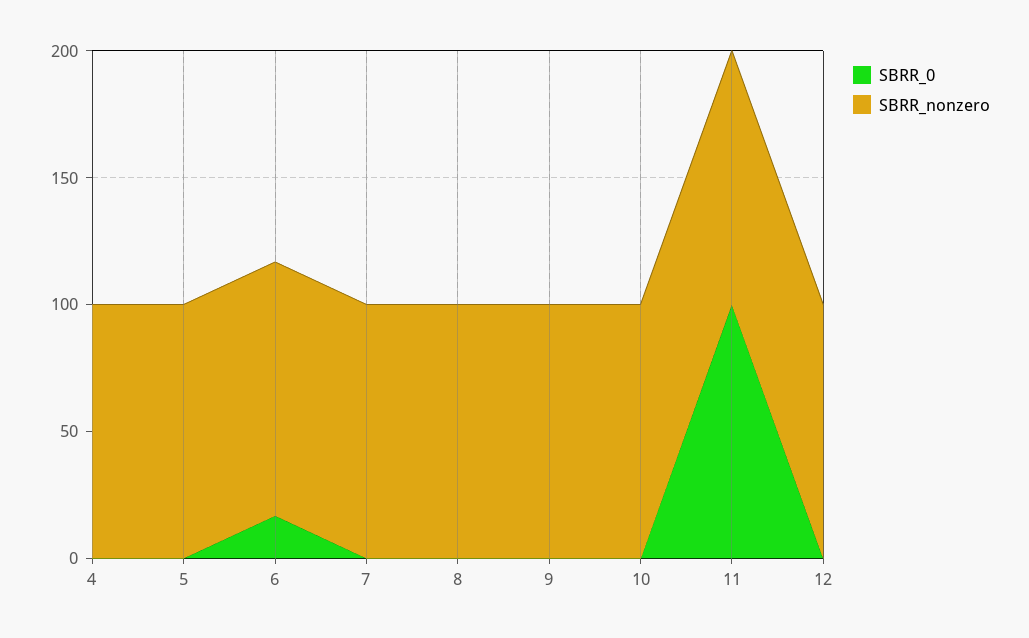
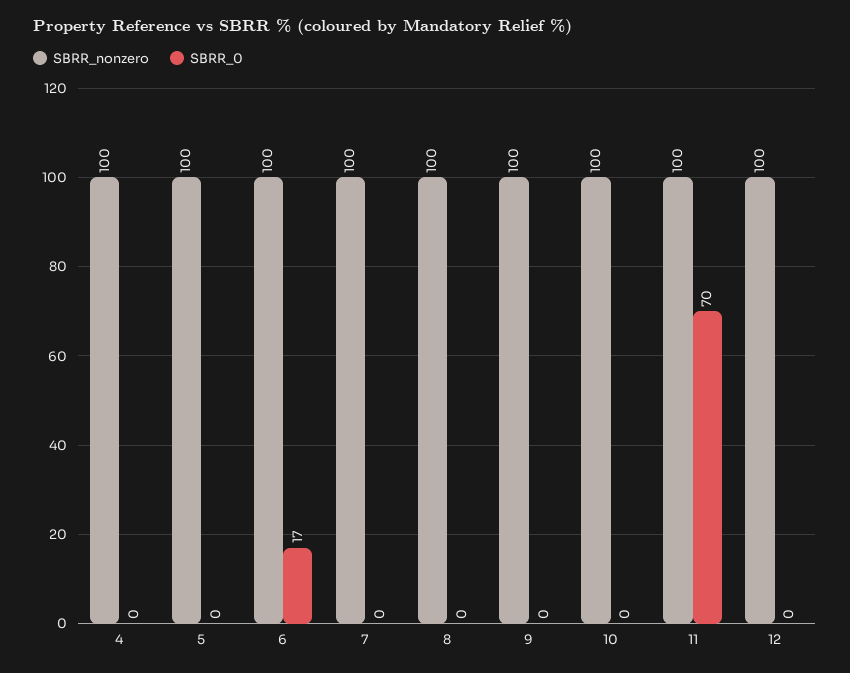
  {
    "SBRR_0": {
      "4": 0,
      "5": 0,
      "6": 17,
      "7": 0,
      "8": 0,
      "9": 0,
      "10": 0,
-     "11": 100,
+     "11": 70,
      "12": 0
    },
    "SBRR_nonzero": {
      "4": 100,
      "5": 100,
      "6": 100,
      "7": 100,
      "8": 100,
      "9": 100,
      "10": 100,
      "11": 100,
      "12": 100
    }
  }

